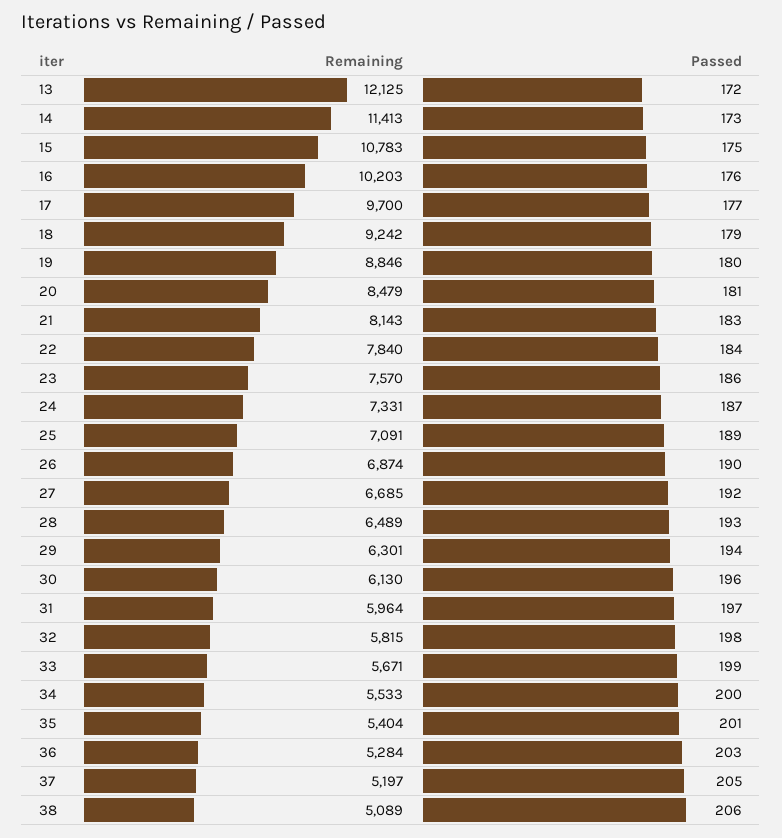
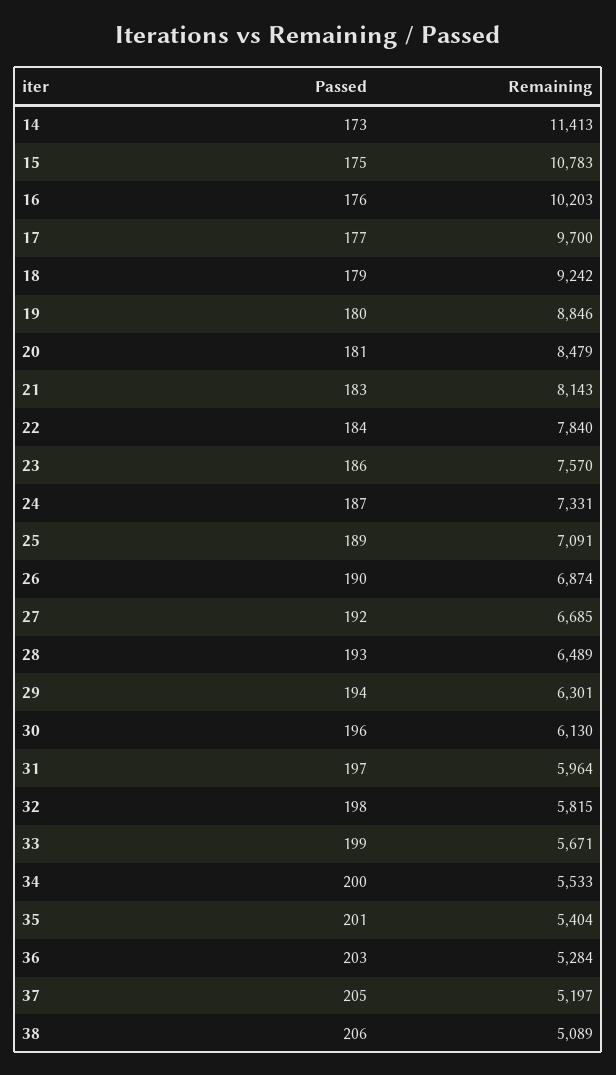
  {
    "Remaining": {
-     "13": 12125,
      "14": 11413,
      "15": 10783,
      "16": 10203,
      "17": 9700,
      "18": 9242,
      "19": 8846,
      "20": 8479,
      "21": 8143,
      "22": 7840,
      "23": 7570,
      "24": 7331,
      "25": 7091,
      "26": 6874,
      "27": 6685,
      "28": 6489,
      "29": 6301,
      "30": 6130,
      "31": 5964,
      "32": 5815,
      "33": 5671,
      "34": 5533,
      "35": 5404,
      "36": 5284,
      "37": 5197,
      "38": 5089
    },
    "Passed": {
-     "13": 172,
      "14": 173,
      "15": 175,
      "16": 176,
      "17": 177,
      "18": 179,
      "19": 180,
      "20": 181,
      "21": 183,
      "22": 184,
      "23": 186,
      "24": 187,
      "25": 189,
      "26": 190,
      "27": 192,
      "28": 193,
      "29": 194,
      "30": 196,
      "31": 197,
      "32": 198,
      "33": 199,
      "34": 200,
      "35": 201,
      "36": 203,
      "37": 205,
      "38": 206
    }
  }

